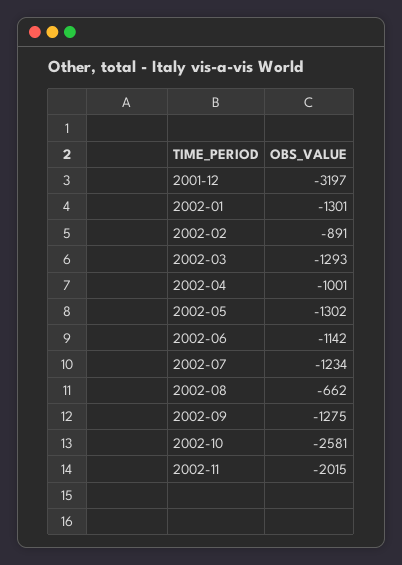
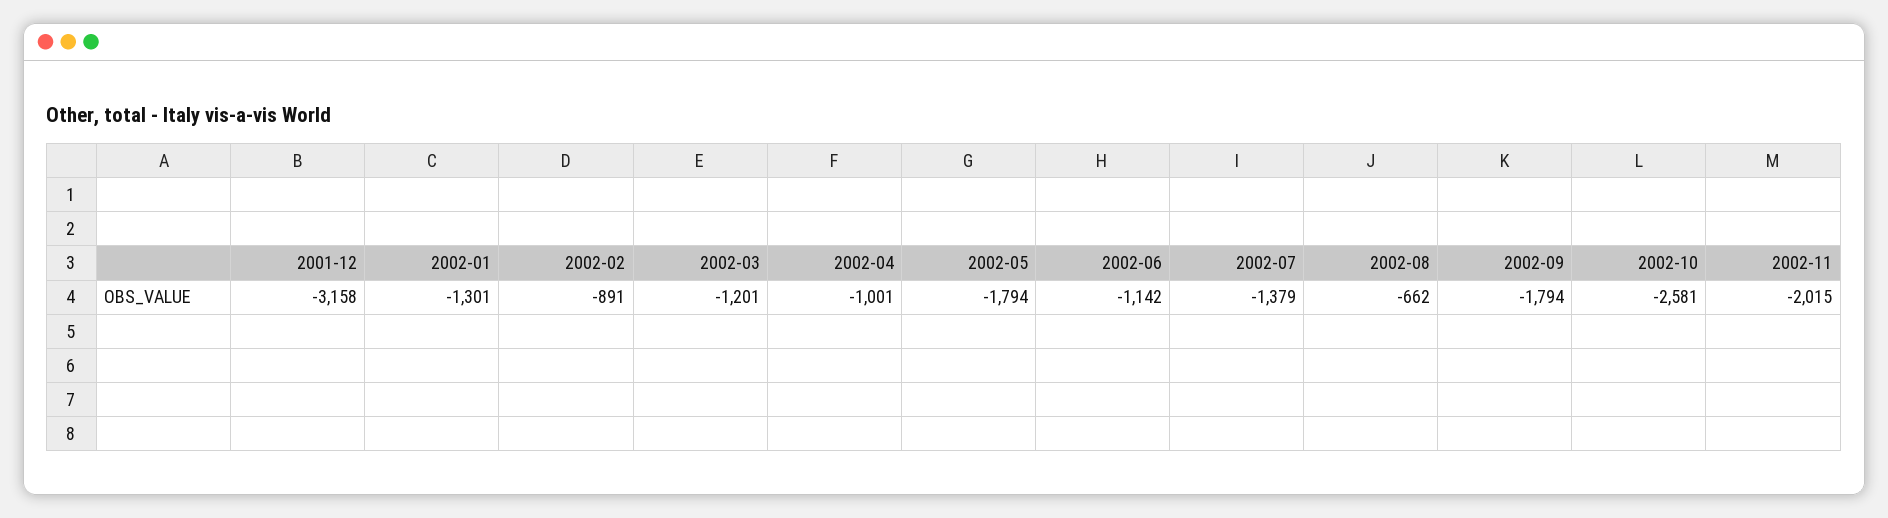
  {
-   "2001-12": -3197,
+   "2001-12": -3158,
    "2002-01": -1301,
    "2002-02": -891,
-   "2002-03": -1293,
+   "2002-03": -1201,
    "2002-04": -1001,
-   "2002-05": -1302,
+   "2002-05": -1794,
    "2002-06": -1142,
-   "2002-07": -1234,
+   "2002-07": -1379,
    "2002-08": -662,
-   "2002-09": -1275,
+   "2002-09": -1794,
    "2002-10": -2581,
    "2002-11": -2015
  }

